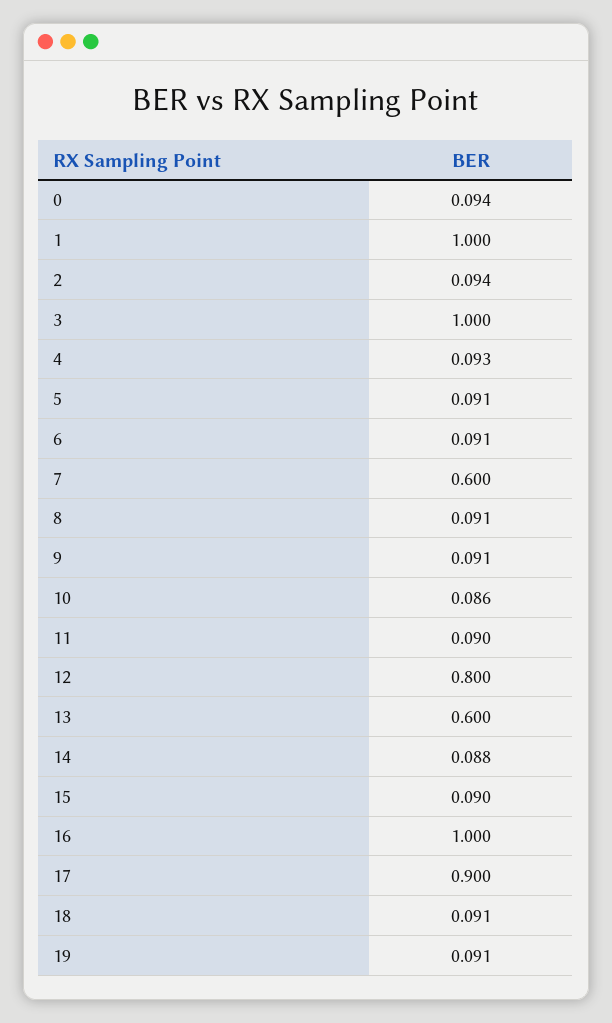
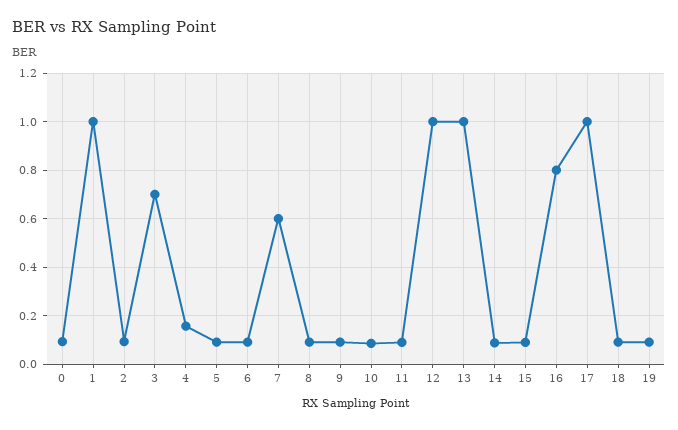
  {
    "0": 0.094,
    "1": 1,
    "2": 0.094,
-   "3": 1,
+   "3": 0.7,
-   "4": 0.093,
+   "4": 0.15,
    "5": 0.091,
    "6": 0.091,
    "7": 0.6,
    "8": 0.091,
    "9": 0.091,
    "10": 0.086,
    "11": 0.09,
-   "12": 0.8,
+   "12": 1,
-   "13": 0.6,
+   "13": 1,
    "14": 0.088,
    "15": 0.09,
-   "16": 1,
+   "16": 0.8,
-   "17": 0.9,
+   "17": 1,
    "18": 0.091,
    "19": 0.091
  }

